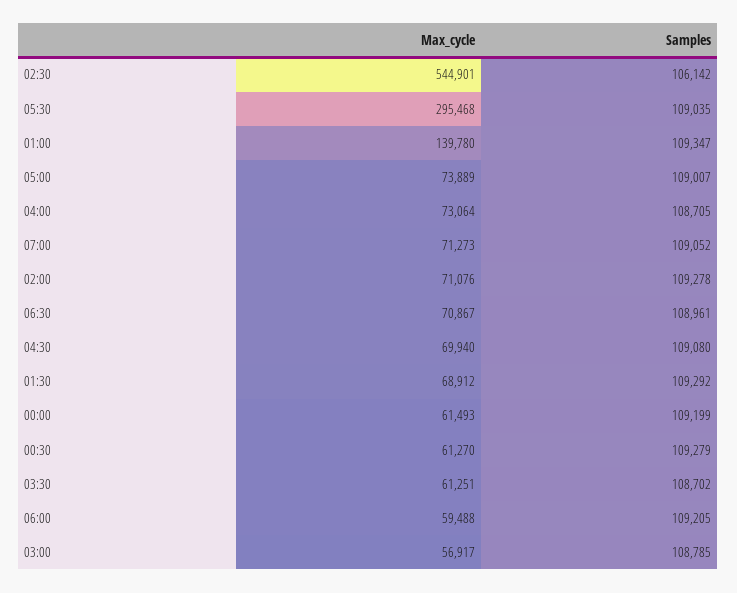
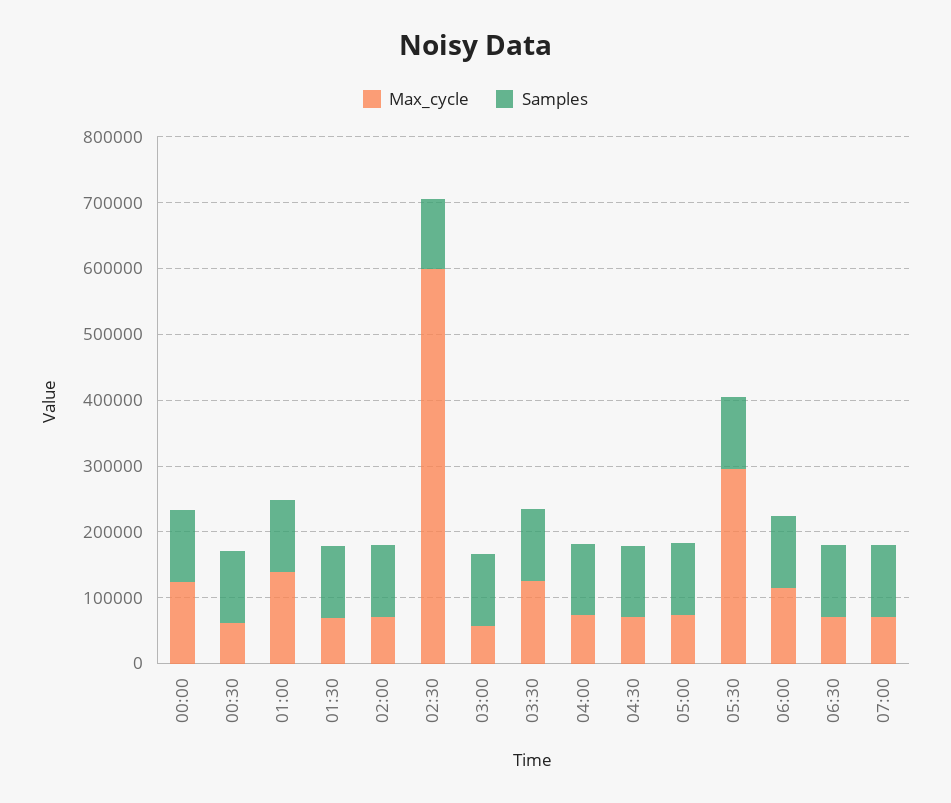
  {
    "Max_cycle": {
-     "02:30": 544901,
+     "02:30": 600000,
      "05:30": 295468,
      "01:00": 139780,
      "05:00": 73889,
      "04:00": 73064,
      "07:00": 71273,
      "02:00": 71076,
      "06:30": 70867,
      "04:30": 69940,
      "01:30": 68912,
-     "00:00": 61493,
+     "00:00": 120000,
      "00:30": 61270,
-     "03:30": 61251,
+     "03:30": 120000,
-     "06:00": 59488,
+     "06:00": 120000,
      "03:00": 56917
    },
    "Samples": {
      "02:30": 106142,
      "05:30": 109035,
      "01:00": 109347,
      "05:00": 109007,
      "04:00": 108705,
      "07:00": 109052,
      "02:00": 109278,
      "06:30": 108961,
      "04:30": 109080,
      "01:30": 109292,
      "00:00": 109199,
      "00:30": 109279,
      "03:30": 108702,
      "06:00": 109205,
      "03:00": 108785
    }
  }

